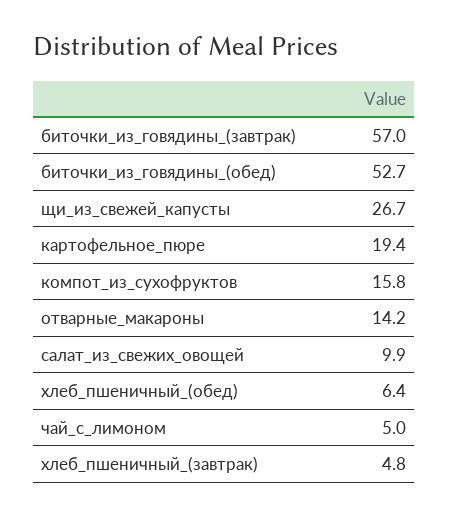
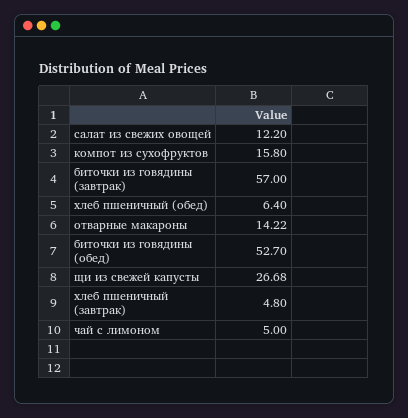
  {
    "биточки_из_говядины_(завтрак)": 57,
    "биточки_из_говядины_(обед)": 52.7,
    "щи_из_свежей_капусты": 26.68,
-   "картофельное_пюре": 19.4,
    "компот_из_сухофруктов": 15.8,
    "отварные_макароны": 14.22,
-   "салат_из_свежих_овощей": 9.9,
+   "салат_из_свежих_овощей": 12.2,
    "хлеб_пшеничный_(обед)": 6.4,
    "чай_с_лимоном": 5,
    "хлеб_пшеничный_(завтрак)": 4.8
  }

